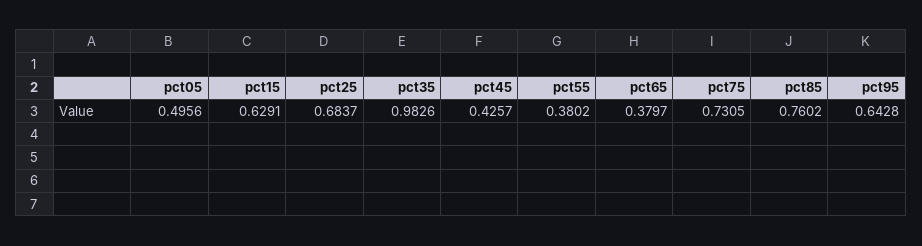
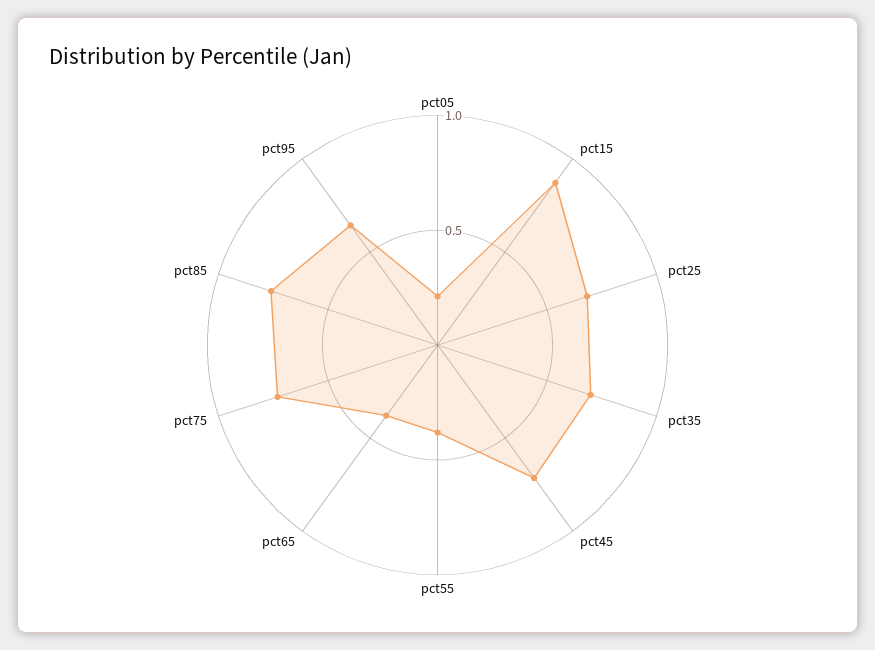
  {
-   "pct05": 0.4956,
+   "pct05": 0.2,
-   "pct15": 0.6291,
+   "pct15": 0.9,
    "pct25": 0.6837,
-   "pct35": 0.9826,
+   "pct35": 0.7,
-   "pct45": 0.4257,
+   "pct45": 0.7,
    "pct55": 0.3802,
    "pct65": 0.3797,
    "pct75": 0.7305,
    "pct85": 0.7602,
    "pct95": 0.6428
  }

